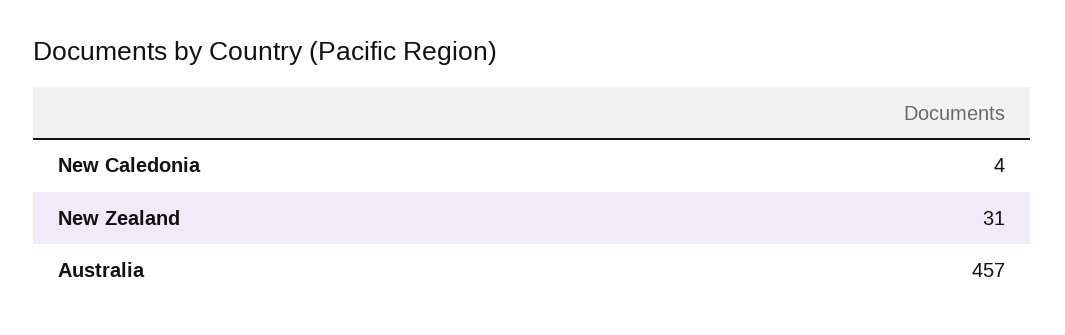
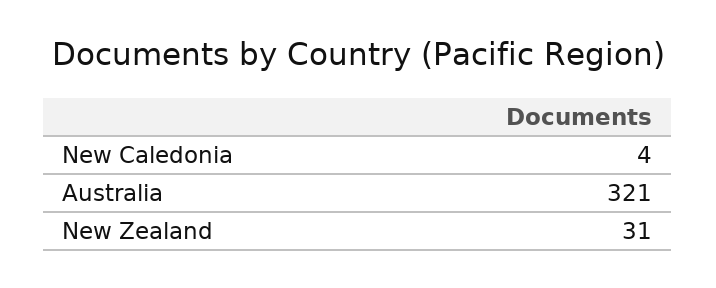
  {
    "New Caledonia": 4,
    "New Zealand": 31,
-   "Australia": 457
+   "Australia": 321
  }

